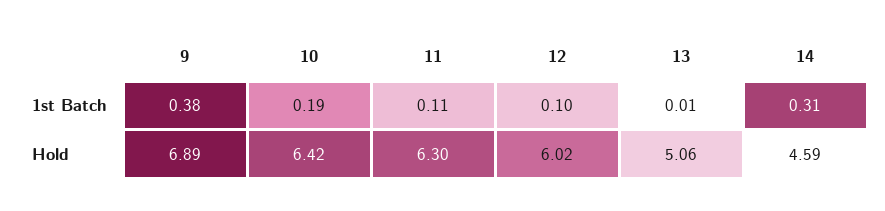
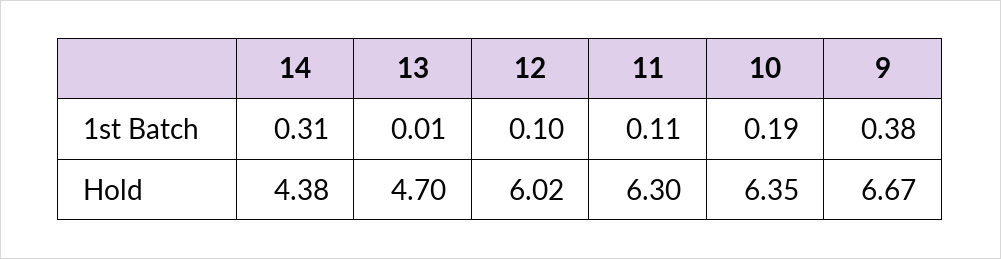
  {
    "9": {
      "1st Batch": 0.38,
-     "Hold": 6.89
+     "Hold": 6.67
    },
    "10": {
      "1st Batch": 0.19,
-     "Hold": 6.42
+     "Hold": 6.35
    },
    "11": {
      "1st Batch": 0.11,
      "Hold": 6.3
    },
    "12": {
      "1st Batch": 0.1,
      "Hold": 6.02
    },
    "13": {
      "1st Batch": 0.01,
-     "Hold": 5.06
+     "Hold": 4.7
    },
    "14": {
      "1st Batch": 0.31,
-     "Hold": 4.59
+     "Hold": 4.38
    }
  }

